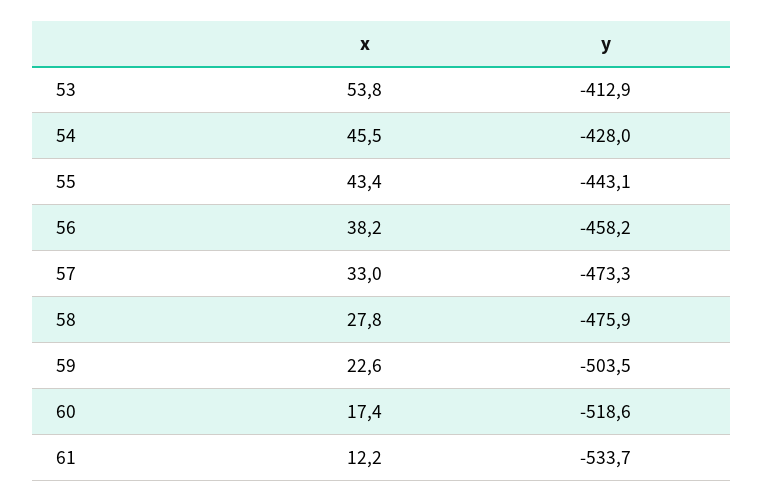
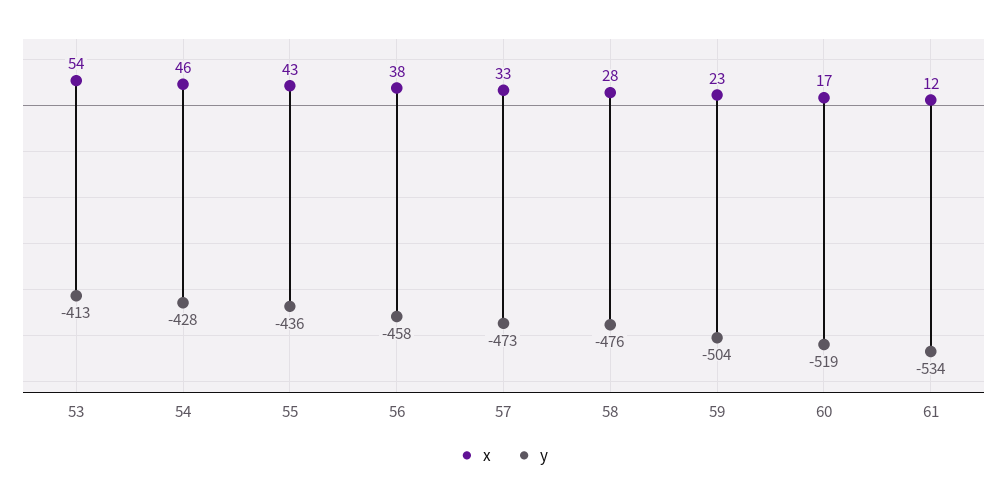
  {
    "x": {
      "53": 53.8,
      "54": 45.5,
      "55": 43.4,
      "56": 38.2,
      "57": 33,
      "58": 27.8,
      "59": 22.6,
      "60": 17.4,
      "61": 12.2
    },
    "y": {
      "53": -412.9,
      "54": -428,
-     "55": -443.1,
+     "55": -436,
      "56": -458.2,
      "57": -473.3,
      "58": -475.9,
      "59": -503.5,
      "60": -518.6,
      "61": -533.7
    }
  }

